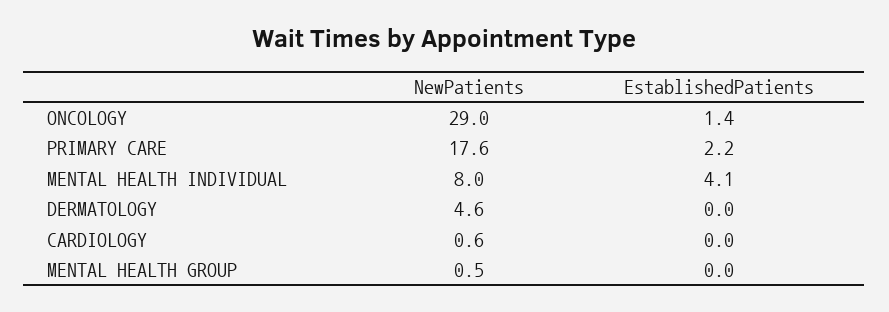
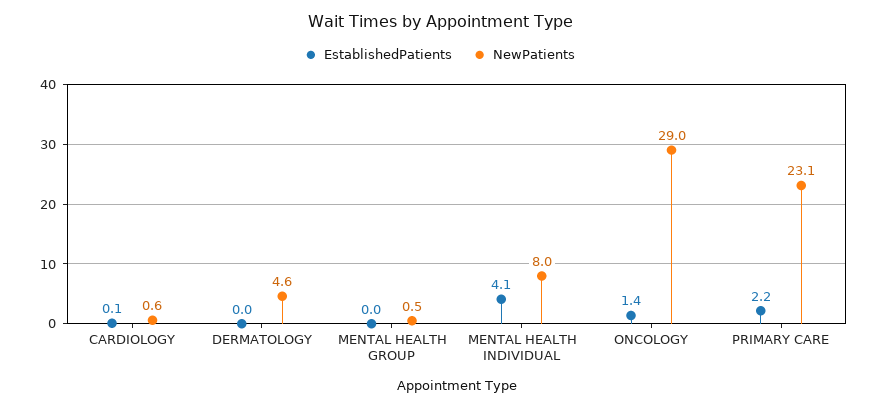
  {
    "NewPatients": {
      "ONCOLOGY": 29,
-     "PRIMARY CARE": 17.6,
+     "PRIMARY CARE": 23.1,
      "MENTAL HEALTH INDIVIDUAL": 8,
      "DERMATOLOGY": 4.6,
      "CARDIOLOGY": 0.6,
      "MENTAL HEALTH GROUP": 0.5
    },
    "EstablishedPatients": {
      "ONCOLOGY": 1.4,
      "PRIMARY CARE": 2.2,
      "MENTAL HEALTH INDIVIDUAL": 4.1,
      "DERMATOLOGY": 0,
-     "CARDIOLOGY": 0,
+     "CARDIOLOGY": 0.1,
      "MENTAL HEALTH GROUP": 0
    }
  }

